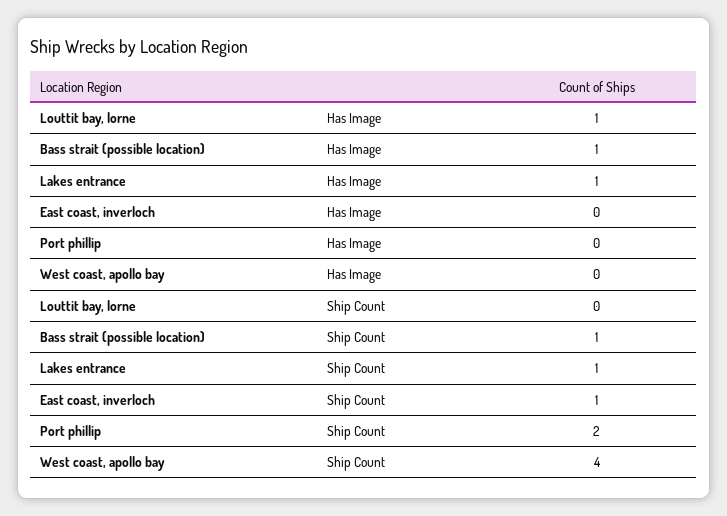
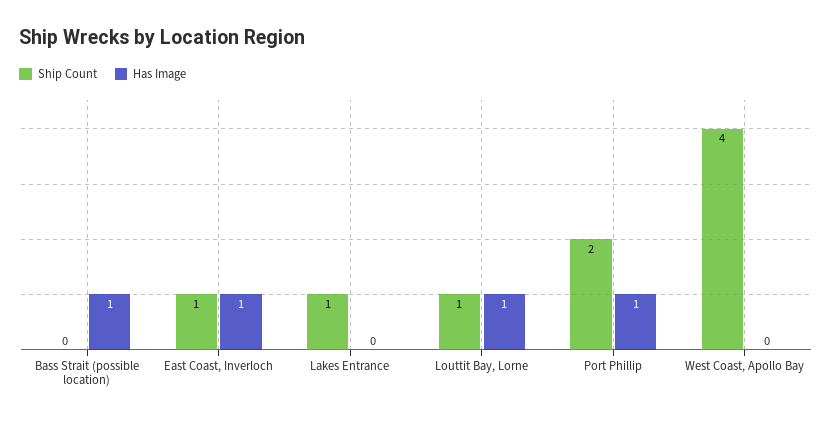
  {
    "Has Image": {
      "Louttit bay, lorne": 1,
      "Bass strait (possible location)": 1,
-     "Lakes entrance": 1,
+     "Lakes entrance": 0,
-     "East coast, inverloch": 0,
+     "East coast, inverloch": 1,
-     "Port phillip": 0,
+     "Port phillip": 1,
      "West coast, apollo bay": 0
    },
    "Ship Count": {
-     "Louttit bay, lorne": 0,
+     "Louttit bay, lorne": 1,
-     "Bass strait (possible location)": 1,
+     "Bass strait (possible location)": 0,
      "Lakes entrance": 1,
      "East coast, inverloch": 1,
      "Port phillip": 2,
      "West coast, apollo bay": 4
    }
  }

